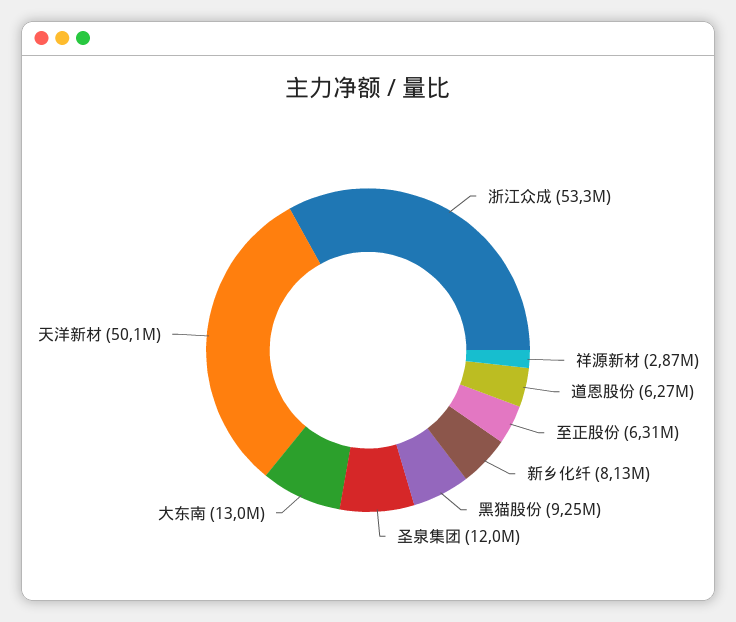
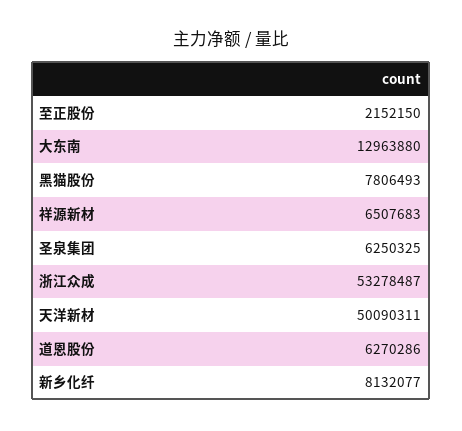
  {
    "浙江众成": 53278487,
-   "祥源新材": 2870000,
+   "祥源新材": 6507683,
    "道恩股份": 6270286,
-   "至正股份": 6310000,
+   "至正股份": 2152150,
    "新乡化纤": 8132077,
-   "黑猫股份": 9250000,
+   "黑猫股份": 7806493,
-   "圣泉集团": 12000000,
+   "圣泉集团": 6250325,
    "大东南": 12963880,
    "天洋新材": 50090311
  }

